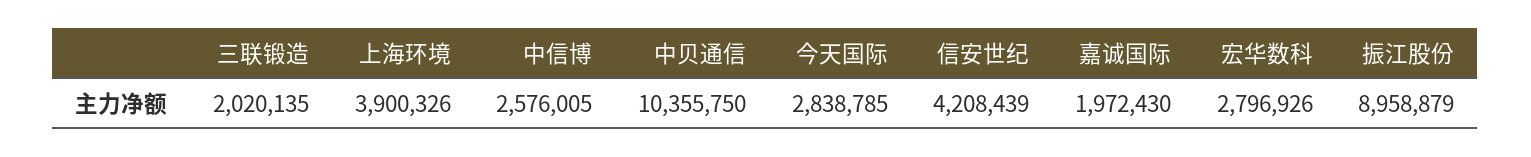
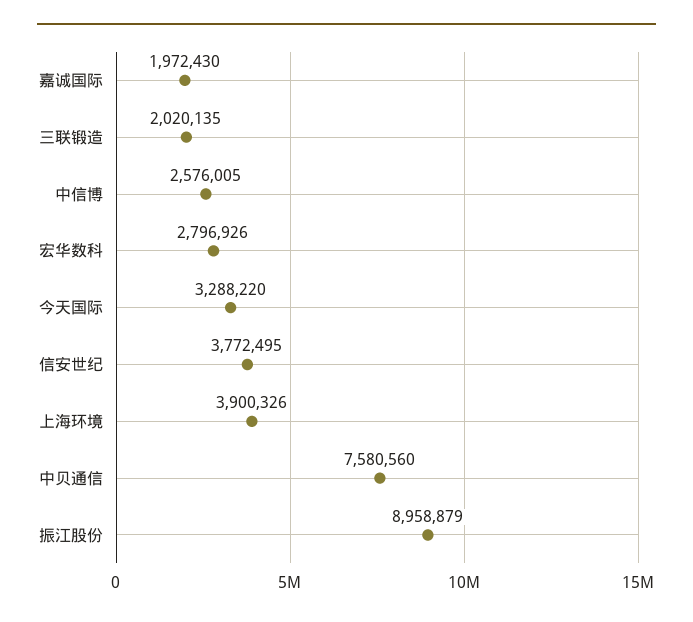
  {
    "三联锻造": 2020135,
    "上海环境": 3900326,
    "中信博": 2576005,
-   "中贝通信": 10355750,
+   "中贝通信": 7580560,
-   "今天国际": 2838785,
+   "今天国际": 3288220,
-   "信安世纪": 4208439,
+   "信安世纪": 3772495,
    "嘉诚国际": 1972430,
    "宏华数科": 2796926,
    "振江股份": 8958879
  }

